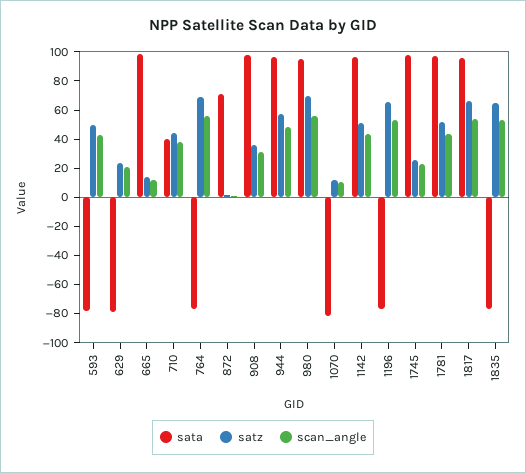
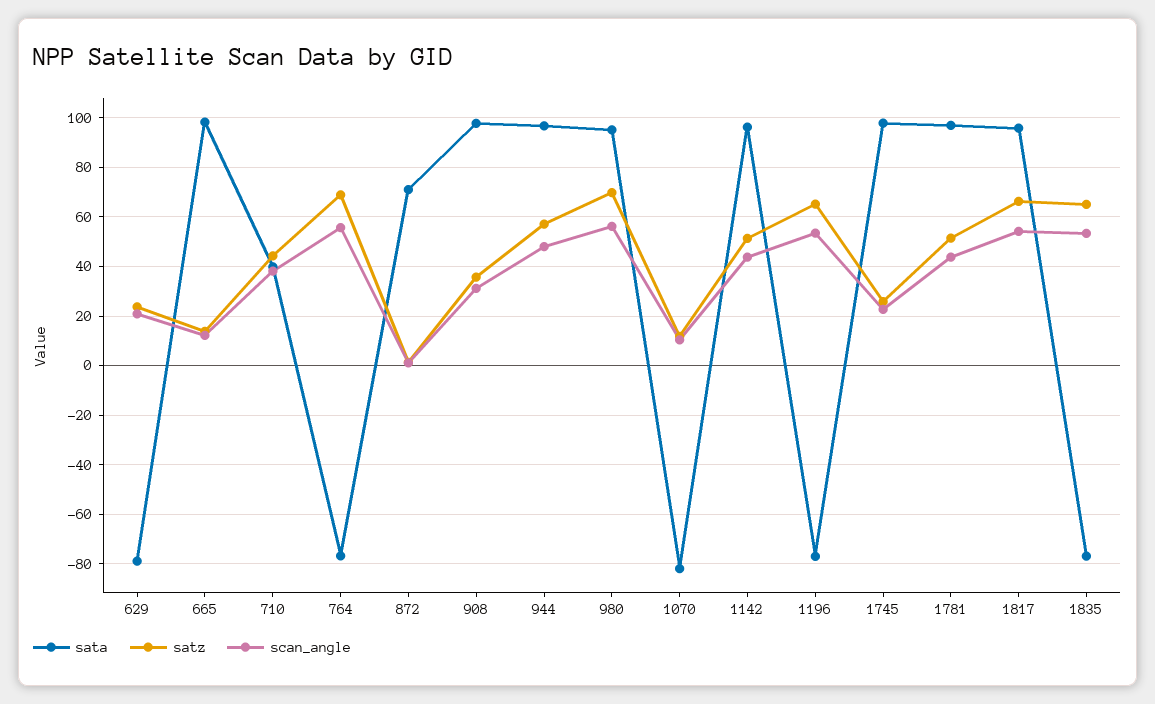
  {
    "sata": {
-     "593": -80,
      "629": -80,
      "665": 97.5,
      "710": 40,
      "764": -77.5,
      "872": 70,
      "908": 97.5,
      "944": 97.5,
      "980": 95,
      "1070": -82.5,
      "1142": 97.5,
      "1196": -77.5,
      "1745": 97.5,
      "1781": 97.5,
      "1817": 95,
      "1835": -77.5
    },
    "satz": {
-     "593": 50,
      "629": 25,
      "665": 15,
      "710": 45,
      "764": 70,
      "872": 2.5,
      "908": 35,
      "944": 57.5,
      "980": 70,
      "1070": 12.5,
      "1142": 52.5,
      "1196": 65,
      "1745": 25,
      "1781": 52.5,
      "1817": 67.5,
      "1835": 65
    },
    "scan_angle": {
-     "593": 40,
      "629": 20,
      "665": 12.5,
      "710": 37.5,
      "764": 55,
      "872": 0,
      "908": 30,
      "944": 47.5,
      "980": 55,
      "1070": 10,
      "1142": 45,
      "1196": 52.5,
      "1745": 22.5,
      "1781": 45,
      "1817": 55,
      "1835": 52.5
    }
  }

